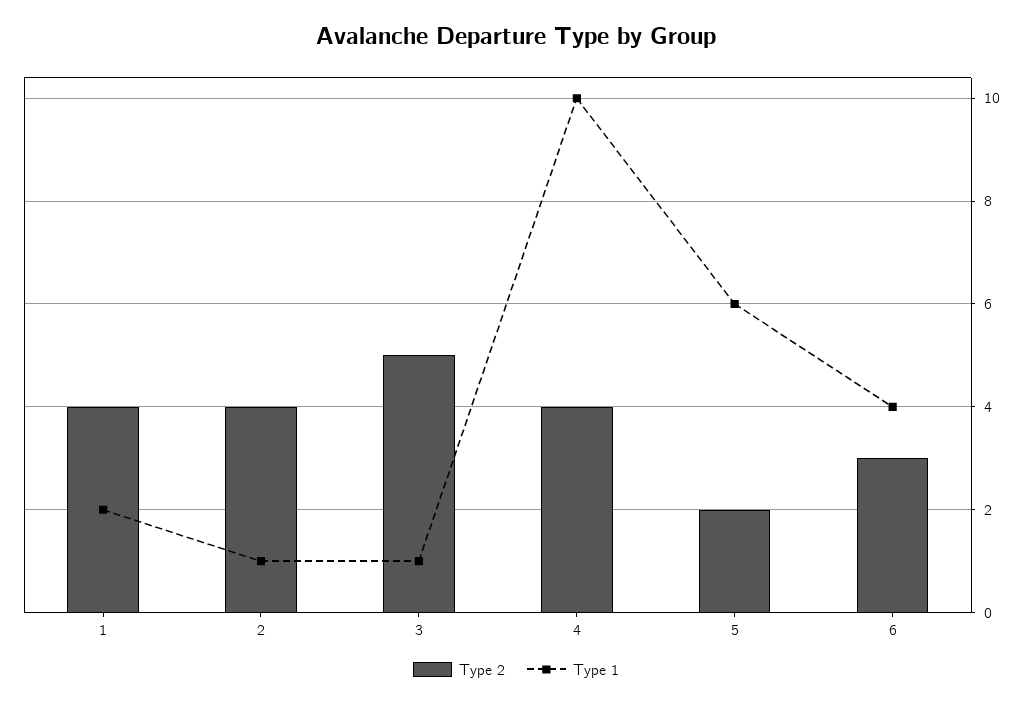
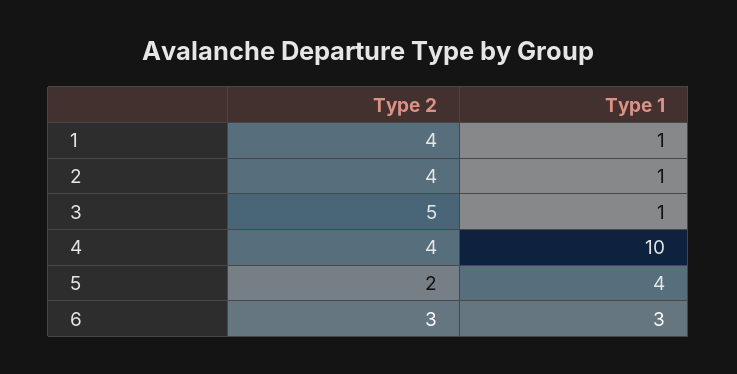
  {
    "Type 2": {
      "1": 4,
      "2": 4,
      "3": 5,
      "4": 4,
      "5": 2,
      "6": 3
    },
    "Type 1": {
-     "1": 2,
+     "1": 1,
      "2": 1,
      "3": 1,
      "4": 10,
-     "5": 6,
+     "5": 4,
-     "6": 4
+     "6": 3
    }
  }

